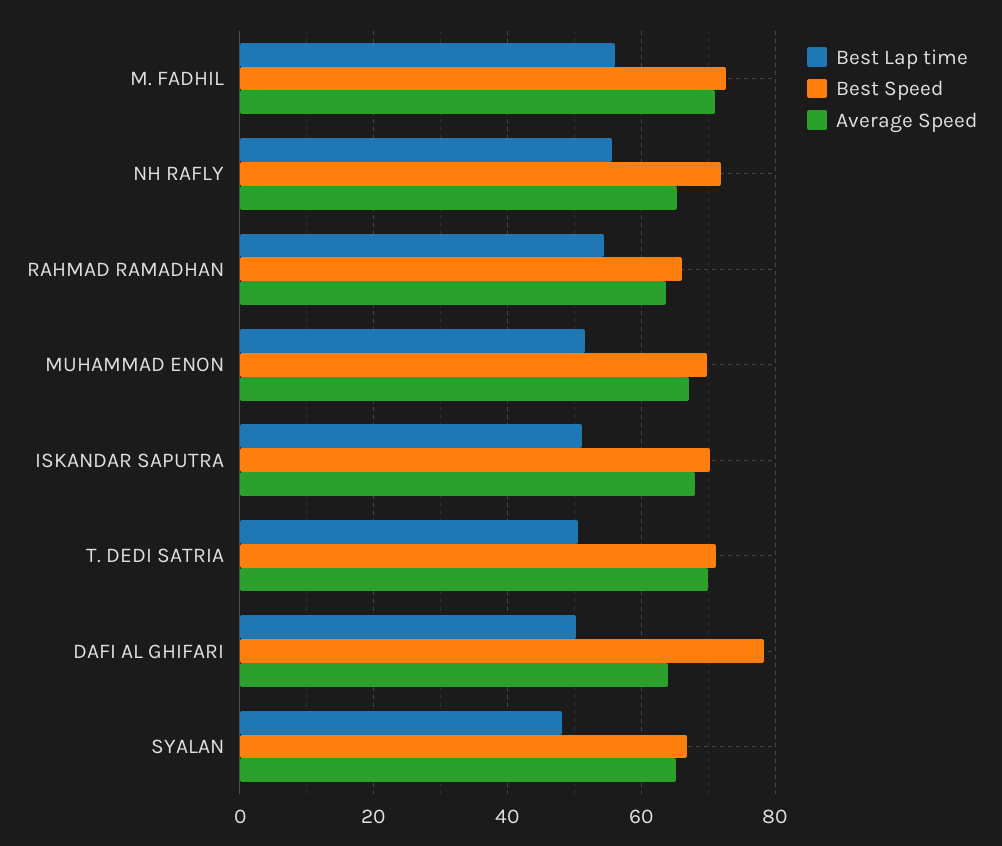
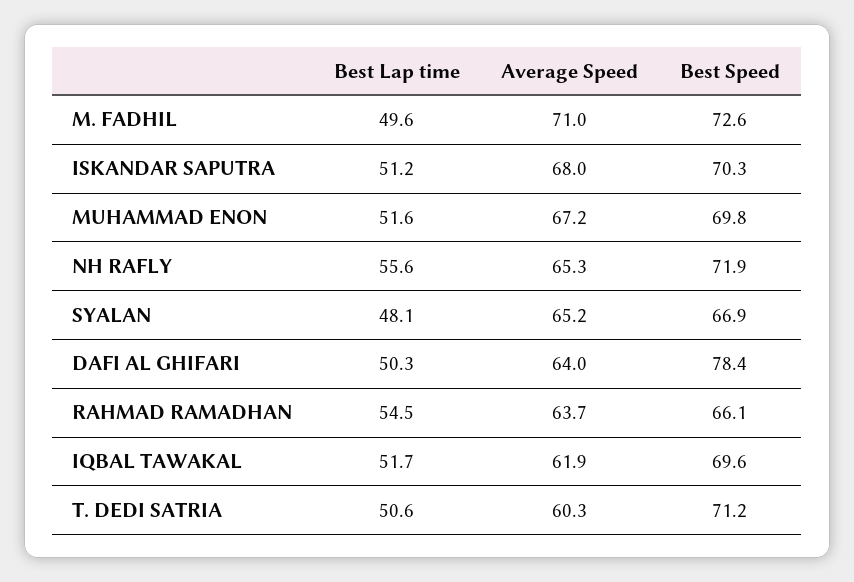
  {
    "Best Lap time": {
-     "M. FADHIL": 56,
+     "M. FADHIL": 49.6,
      "NH RAFLY": 55.6,
      "RAHMAD RAMADHAN": 54.5,
      "MUHAMMAD ENON": 51.6,
      "ISKANDAR SAPUTRA": 51.2,
      "T. DEDI SATRIA": 50.6,
      "DAFI AL GHIFARI": 50.3,
-     "SYALAN": 48.1
+     "SYALAN": 48.1,
+     "IQBAL TAWAKAL": 51.7
    },
    "Best Speed": {
      "M. FADHIL": 72.6,
      "NH RAFLY": 71.9,
      "RAHMAD RAMADHAN": 66.1,
      "MUHAMMAD ENON": 69.8,
      "ISKANDAR SAPUTRA": 70.3,
      "T. DEDI SATRIA": 71.2,
      "DAFI AL GHIFARI": 78.4,
-     "SYALAN": 66.9
+     "SYALAN": 66.9,
+     "IQBAL TAWAKAL": 69.6
    },
    "Average Speed": {
      "M. FADHIL": 71,
      "NH RAFLY": 65.3,
      "RAHMAD RAMADHAN": 63.7,
      "MUHAMMAD ENON": 67.2,
      "ISKANDAR SAPUTRA": 68,
-     "T. DEDI SATRIA": 70,
+     "T. DEDI SATRIA": 60.3,
      "DAFI AL GHIFARI": 64,
-     "SYALAN": 65.2
+     "SYALAN": 65.2,
+     "IQBAL TAWAKAL": 61.9
    }
  }

